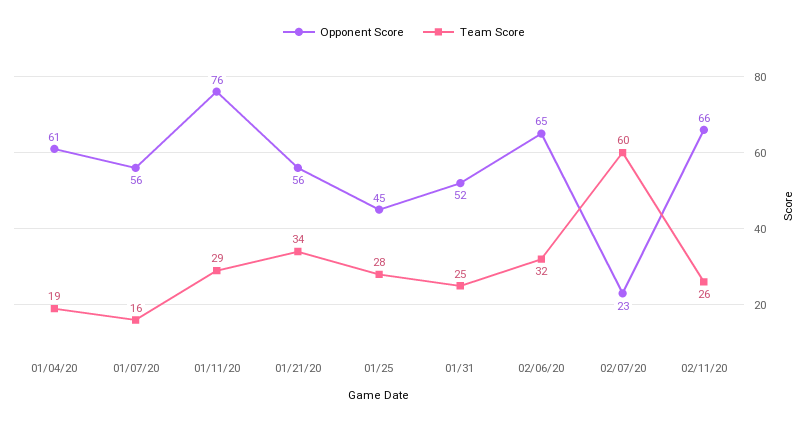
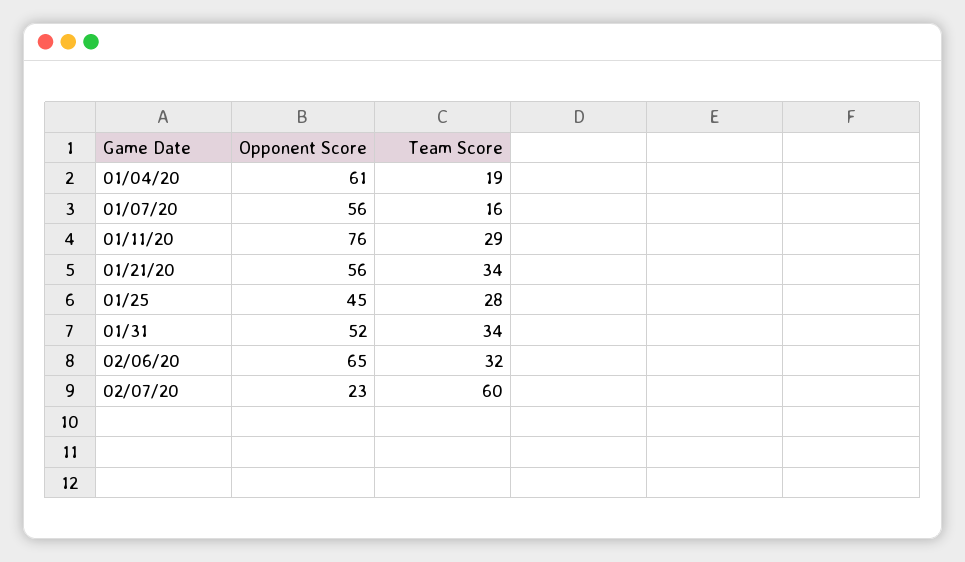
  {
    "Opponent Score": {
      "01/04/20": 61,
      "01/07/20": 56,
      "01/11/20": 76,
      "01/21/20": 56,
      "01/25": 45,
      "01/31": 52,
      "02/06/20": 65,
-     "02/07/20": 23,
+     "02/07/20": 23
-     "02/11/20": 66
    },
    "Team Score": {
      "01/04/20": 19,
      "01/07/20": 16,
      "01/11/20": 29,
      "01/21/20": 34,
      "01/25": 28,
-     "01/31": 25,
+     "01/31": 34,
      "02/06/20": 32,
-     "02/07/20": 60,
+     "02/07/20": 60
-     "02/11/20": 26
    }
  }

